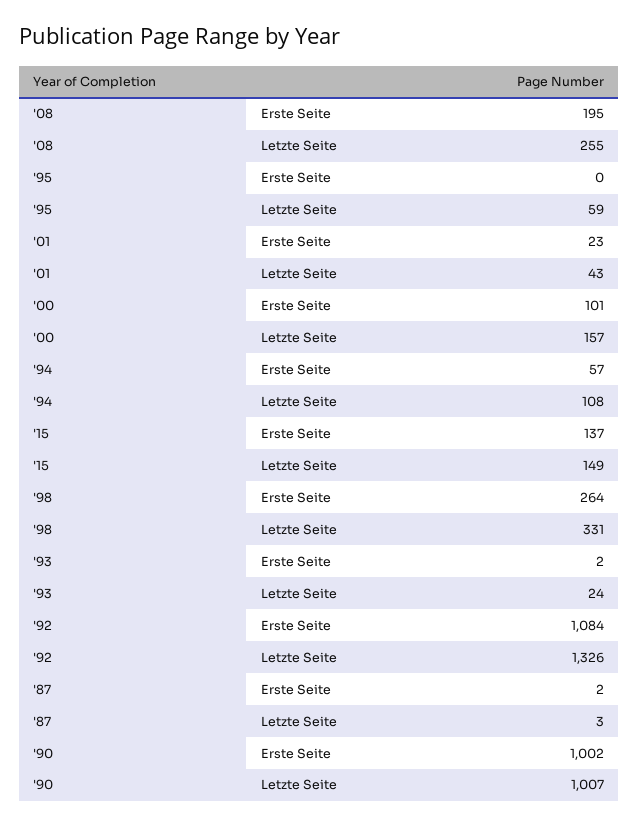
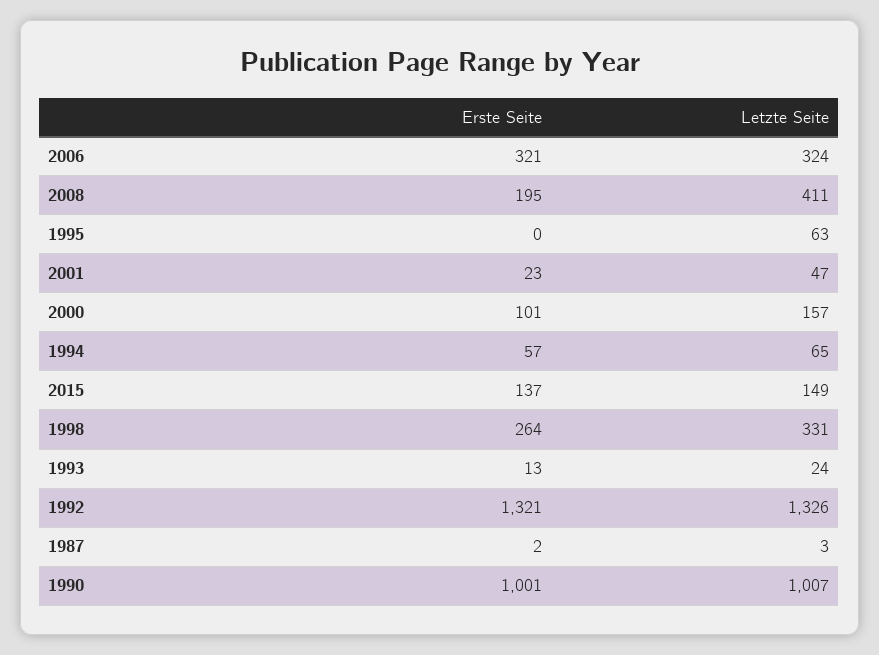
  {
    "'08": {
      "Erste Seite": 195,
-     "Letzte Seite": 255
+     "Letzte Seite": 411
    },
    "'95": {
      "Erste Seite": 0,
-     "Letzte Seite": 59
+     "Letzte Seite": 63
    },
    "'01": {
      "Erste Seite": 23,
-     "Letzte Seite": 43
+     "Letzte Seite": 47
    },
    "'00": {
      "Erste Seite": 101,
      "Letzte Seite": 157
    },
    "'94": {
      "Erste Seite": 57,
-     "Letzte Seite": 108
+     "Letzte Seite": 65
    },
    "'15": {
      "Erste Seite": 137,
      "Letzte Seite": 149
    },
    "'98": {
      "Erste Seite": 264,
      "Letzte Seite": 331
    },
    "'93": {
-     "Erste Seite": 2,
+     "Erste Seite": 13,
      "Letzte Seite": 24
    },
    "'92": {
-     "Erste Seite": 1084,
+     "Erste Seite": 1321,
      "Letzte Seite": 1326
    },
    "'87": {
      "Erste Seite": 2,
      "Letzte Seite": 3
    },
    "'90": {
-     "Erste Seite": 1002,
+     "Erste Seite": 1001,
      "Letzte Seite": 1007
-   }
+   },
+   "2006": {
+     "Erste Seite": 321,
+     "Letzte Seite": 324
+   }
  }

